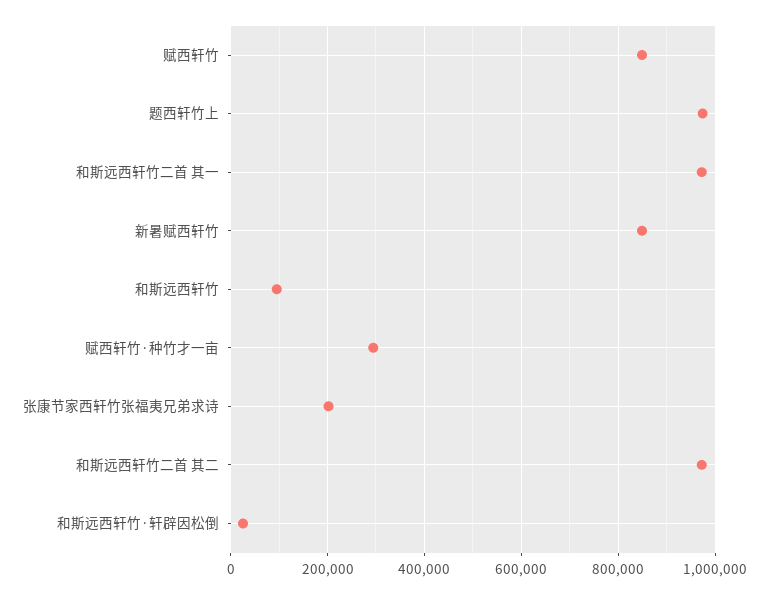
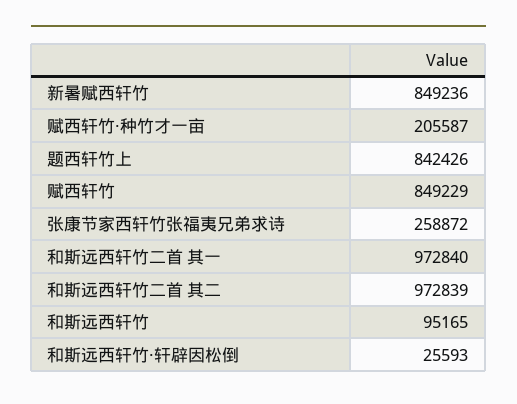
  {
    "赋西轩竹": 849229,
-   "题西轩竹上": 980000,
+   "题西轩竹上": 842426,
    "和斯远西轩竹二首 其一": 972840,
    "新暑赋西轩竹": 849236,
    "和斯远西轩竹": 95165,
-   "赋西轩竹·种竹才一亩": 300000,
+   "赋西轩竹·种竹才一亩": 205587,
-   "张康节家西轩竹张福夷兄弟求诗": 200000,
+   "张康节家西轩竹张福夷兄弟求诗": 258872,
    "和斯远西轩竹二首 其二": 972839,
    "和斯远西轩竹·轩辟因松倒": 25593
  }

